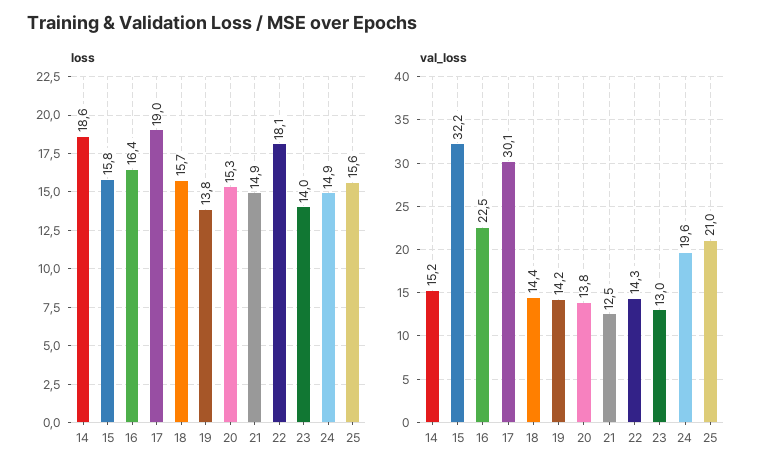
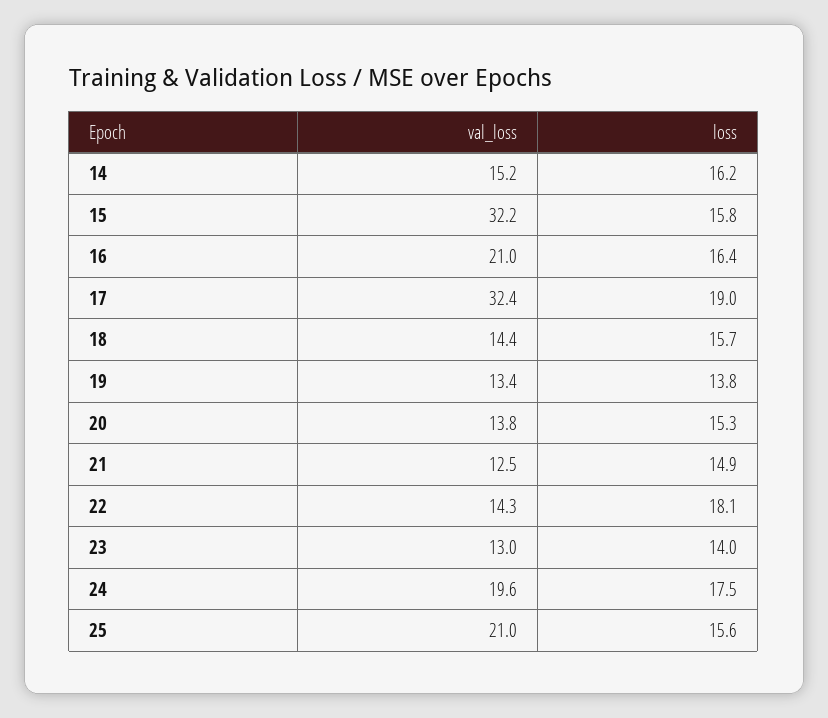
  {
    "loss": {
-     "14": 18.6,
+     "14": 16.2,
      "15": 15.8,
      "16": 16.4,
      "17": 19,
      "18": 15.7,
      "19": 13.8,
      "20": 15.3,
      "21": 14.9,
      "22": 18.1,
      "23": 14,
-     "24": 14.9,
+     "24": 17.5,
      "25": 15.6
    },
    "val_loss": {
      "14": 15.2,
      "15": 32.2,
-     "16": 22.5,
+     "16": 21,
-     "17": 30.1,
+     "17": 32.4,
      "18": 14.4,
-     "19": 14.2,
+     "19": 13.4,
      "20": 13.8,
      "21": 12.5,
      "22": 14.3,
      "23": 13,
      "24": 19.6,
      "25": 21
    }
  }

